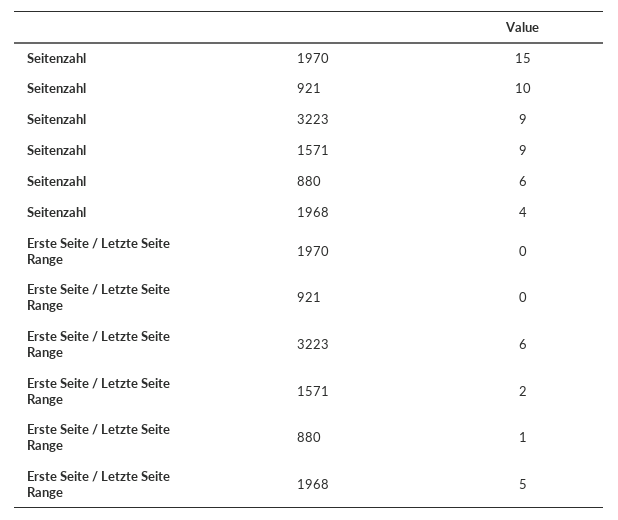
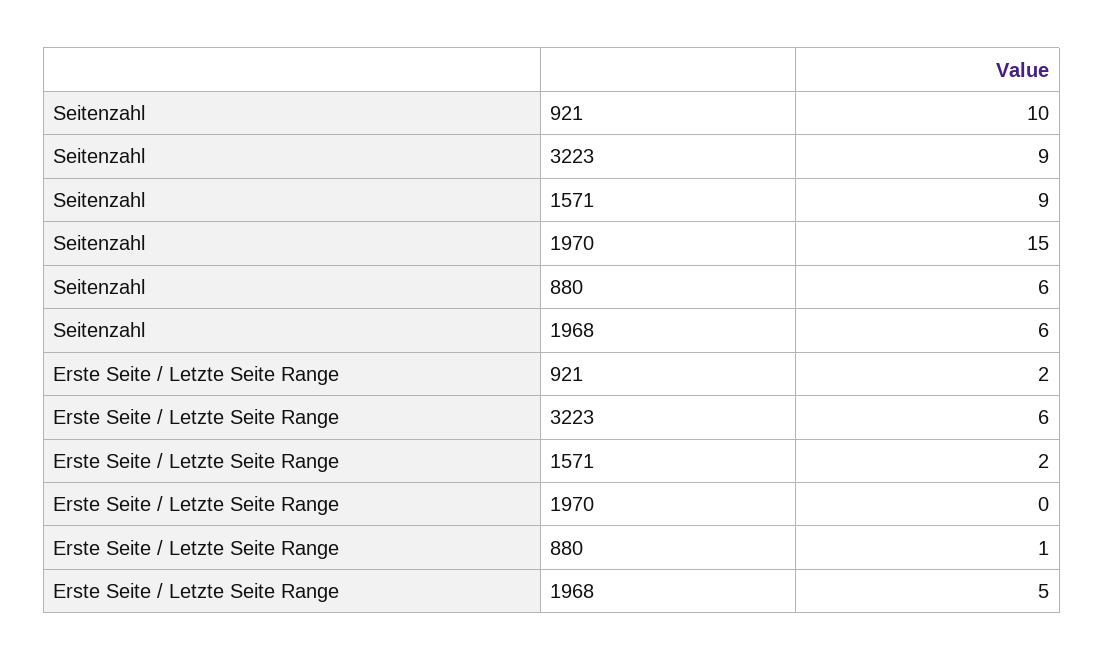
  {
    "Seitenzahl": {
      "1970": 15,
      "921": 10,
      "3223": 9,
      "1571": 9,
      "880": 6,
-     "1968": 4
+     "1968": 6
    },
    "Erste Seite / Letzte Seite Range": {
      "1970": 0,
-     "921": 0,
+     "921": 2,
      "3223": 6,
      "1571": 2,
      "880": 1,
      "1968": 5
    }
  }

